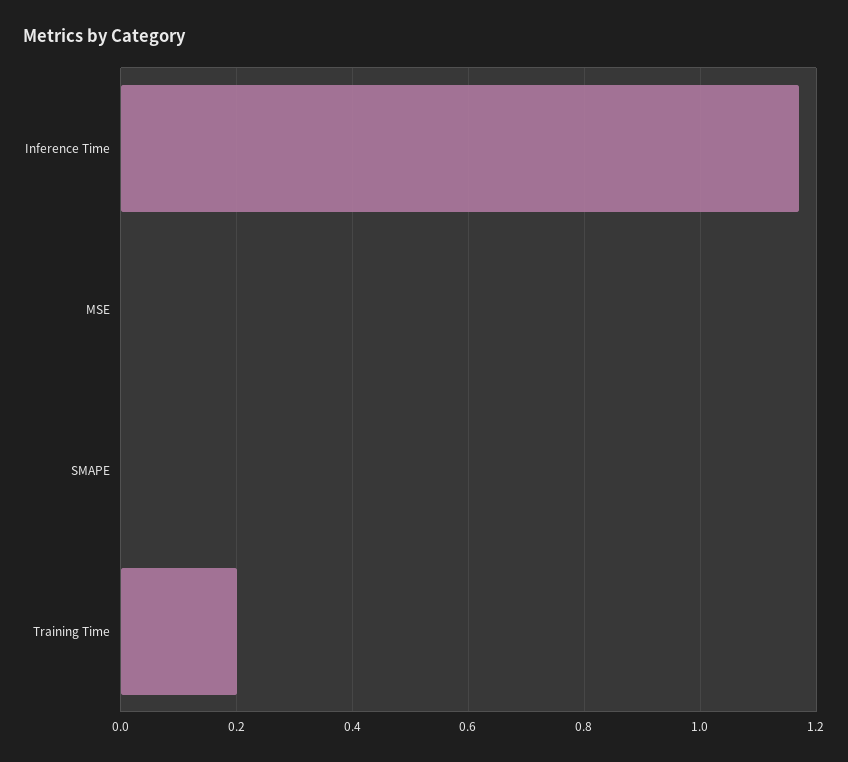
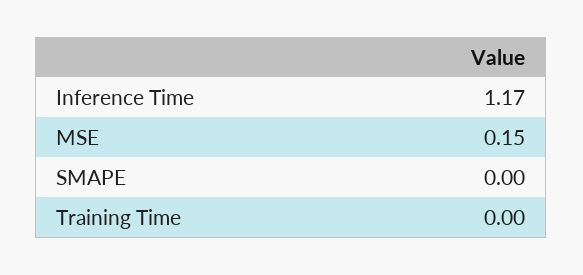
  {
    "Inference Time": 1.17,
-   "MSE": 0,
+   "MSE": 0.15,
    "SMAPE": 0,
-   "Training Time": 0.2
+   "Training Time": 0
  }

